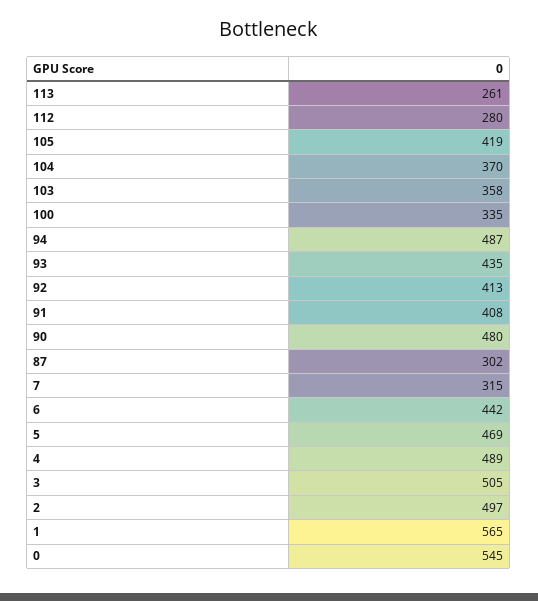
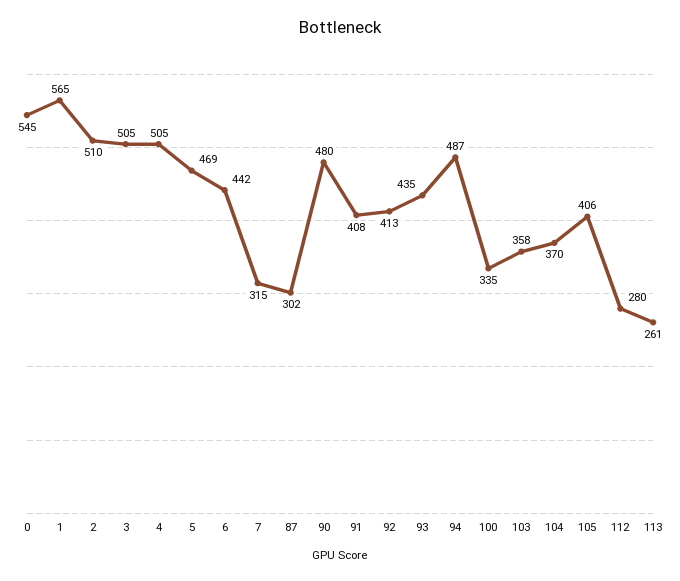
  {
    "113": 261,
    "112": 280,
-   "105": 419,
+   "105": 406,
    "104": 370,
    "103": 358,
    "100": 335,
    "94": 487,
    "93": 435,
    "92": 413,
    "91": 408,
    "90": 480,
    "87": 302,
    "7": 315,
    "6": 442,
    "5": 469,
-   "4": 489,
+   "4": 505,
    "3": 505,
-   "2": 497,
+   "2": 510,
    "1": 565,
    "0": 545
  }

